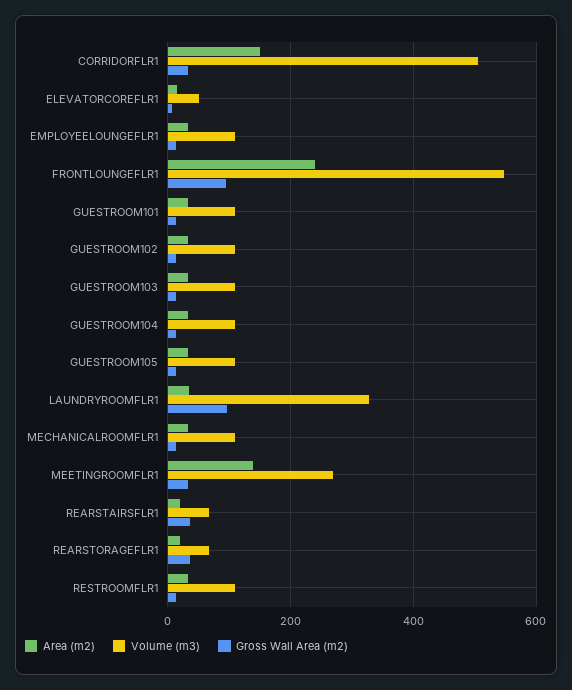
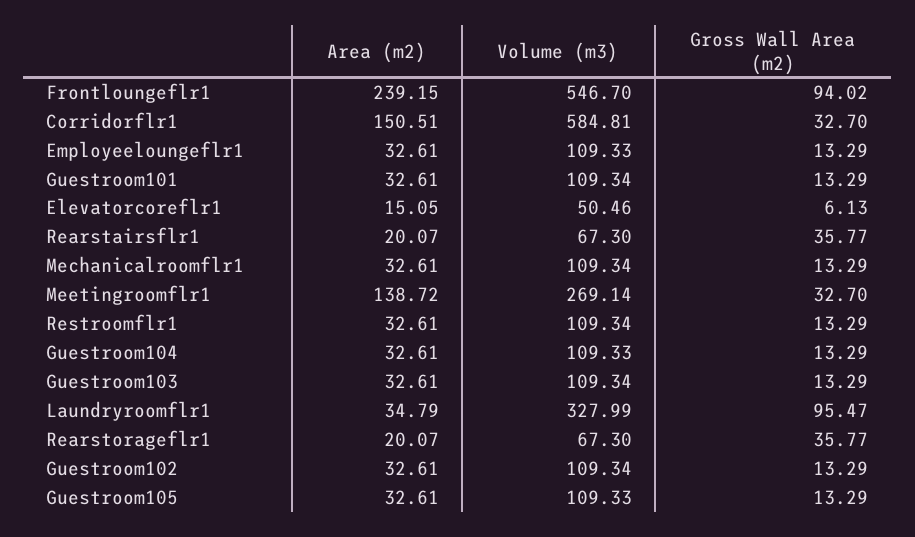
  {
    "Area (m2)": {
      "CORRIDORFLR1": 150.51,
      "ELEVATORCOREFLR1": 15.05,
      "EMPLOYEELOUNGEFLR1": 32.61,
      "FRONTLOUNGEFLR1": 239.15,
      "GUESTROOM101": 32.61,
      "GUESTROOM102": 32.61,
      "GUESTROOM103": 32.61,
      "GUESTROOM104": 32.61,
      "GUESTROOM105": 32.61,
      "LAUNDRYROOMFLR1": 34.79,
      "MECHANICALROOMFLR1": 32.61,
      "MEETINGROOMFLR1": 138.72,
      "REARSTAIRSFLR1": 20.07,
      "REARSTORAGEFLR1": 20.07,
      "RESTROOMFLR1": 32.61
    },
    "Volume (m3)": {
-     "CORRIDORFLR1": 500,
+     "CORRIDORFLR1": 584.81,
      "ELEVATORCOREFLR1": 50.46,
      "EMPLOYEELOUNGEFLR1": 109.33,
      "FRONTLOUNGEFLR1": 546.7,
      "GUESTROOM101": 109.34,
      "GUESTROOM102": 109.34,
      "GUESTROOM103": 109.34,
      "GUESTROOM104": 109.33,
      "GUESTROOM105": 109.33,
      "LAUNDRYROOMFLR1": 327.99,
      "MECHANICALROOMFLR1": 109.34,
      "MEETINGROOMFLR1": 269.14,
      "REARSTAIRSFLR1": 67.3,
      "REARSTORAGEFLR1": 67.3,
      "RESTROOMFLR1": 109.34
    },
    "Gross Wall Area (m2)": {
      "CORRIDORFLR1": 32.7,
      "ELEVATORCOREFLR1": 6.13,
      "EMPLOYEELOUNGEFLR1": 13.29,
      "FRONTLOUNGEFLR1": 94.02,
      "GUESTROOM101": 13.29,
      "GUESTROOM102": 13.29,
      "GUESTROOM103": 13.29,
      "GUESTROOM104": 13.29,
      "GUESTROOM105": 13.29,
      "LAUNDRYROOMFLR1": 95.47,
      "MECHANICALROOMFLR1": 13.29,
      "MEETINGROOMFLR1": 32.7,
      "REARSTAIRSFLR1": 35.77,
      "REARSTORAGEFLR1": 35.77,
      "RESTROOMFLR1": 13.29
    }
  }

